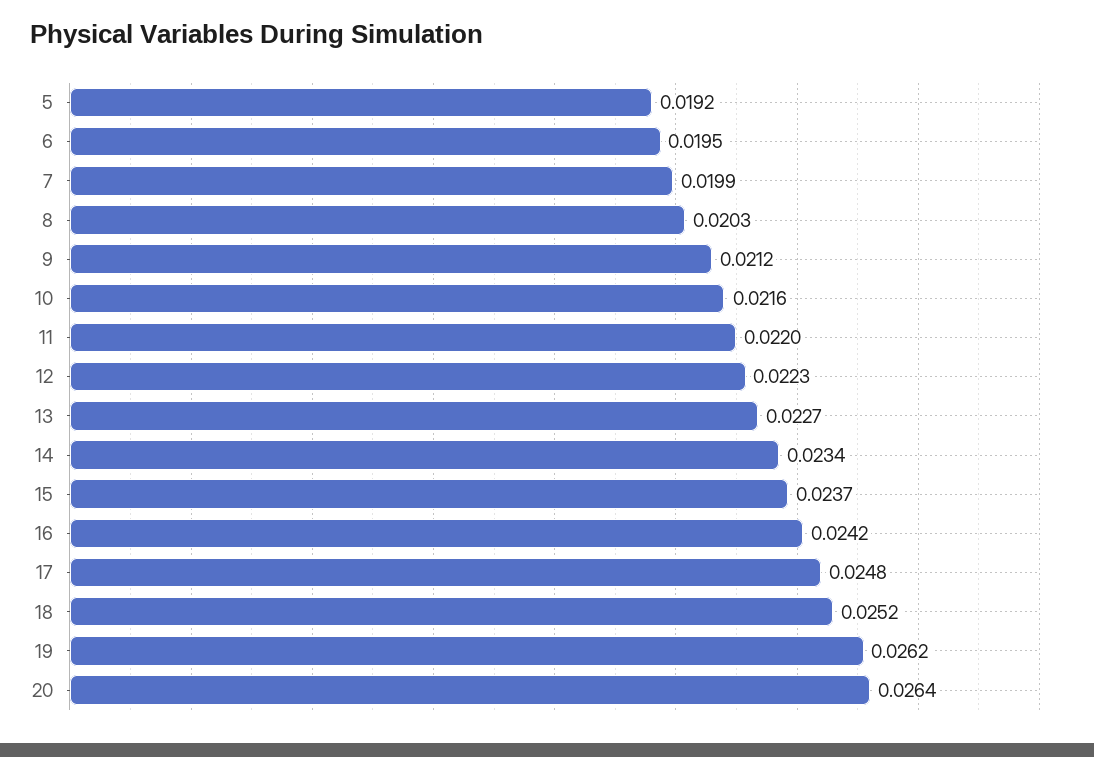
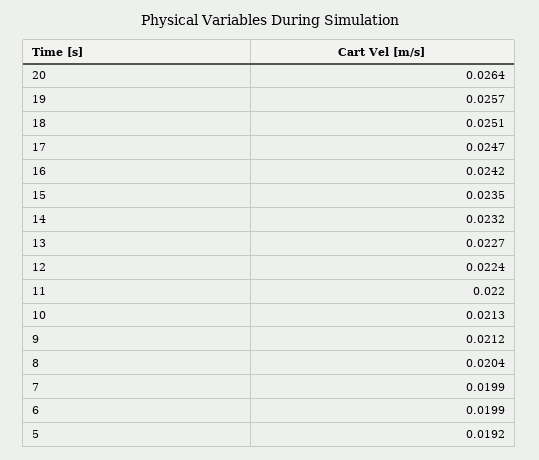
  {
    "5": 0.0192,
-   "6": 0.0195,
+   "6": 0.0199,
    "7": 0.0199,
-   "8": 0.0203,
+   "8": 0.0204,
    "9": 0.0212,
-   "10": 0.0216,
+   "10": 0.0213,
    "11": 0.022,
-   "12": 0.0223,
+   "12": 0.0224,
    "13": 0.0227,
-   "14": 0.0234,
+   "14": 0.0232,
-   "15": 0.0237,
+   "15": 0.0235,
    "16": 0.0242,
-   "17": 0.0248,
+   "17": 0.0247,
-   "18": 0.0252,
+   "18": 0.0251,
-   "19": 0.0262,
+   "19": 0.0257,
    "20": 0.0264
  }

